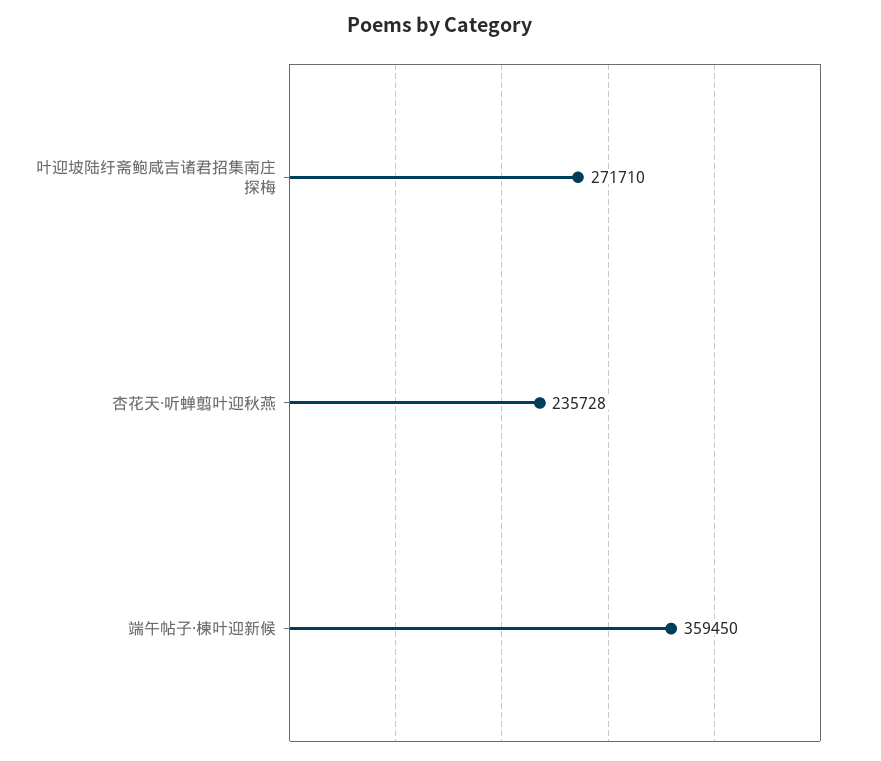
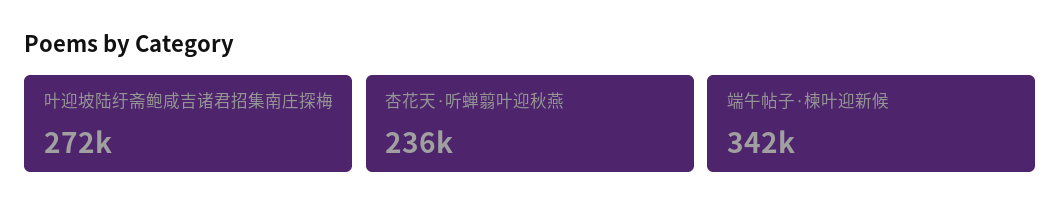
  {
    "叶迎坡陆纡斋鲍咸吉诸君招集南庄探梅": 271710,
    "杏花天·听蝉翦叶迎秋燕": 235728,
-   "端午帖子·楝叶迎新候": 359450
+   "端午帖子·楝叶迎新候": 342000
  }

